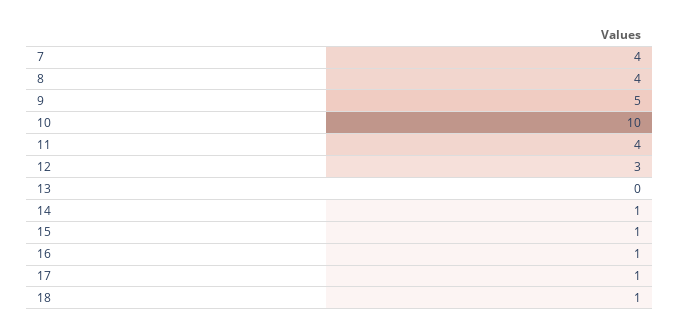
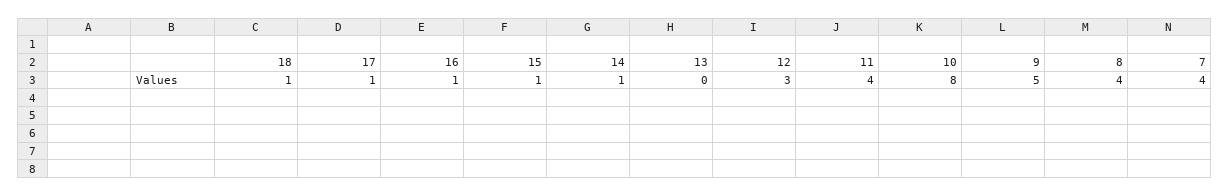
  {
    "7": 4,
    "8": 4,
    "9": 5,
-   "10": 10,
+   "10": 8,
    "11": 4,
    "12": 3,
    "13": 0,
    "14": 1,
    "15": 1,
    "16": 1,
    "17": 1,
    "18": 1
  }

